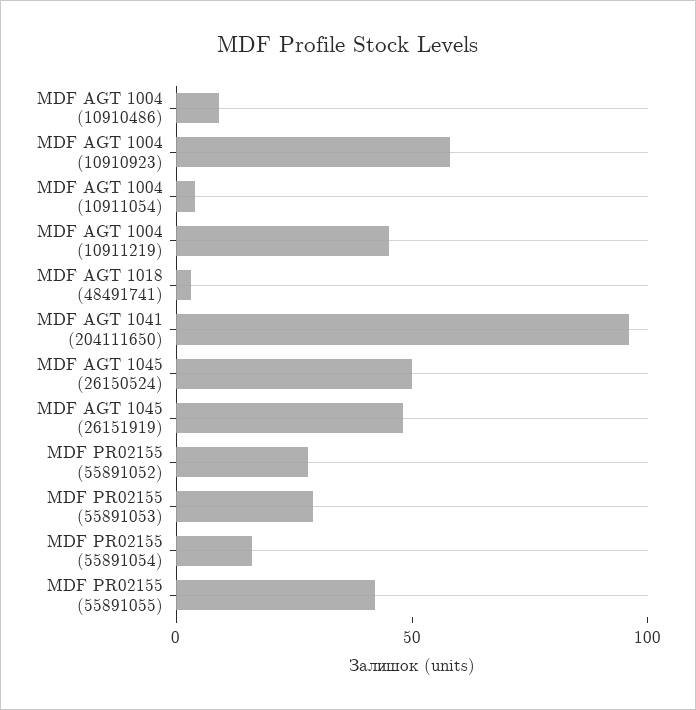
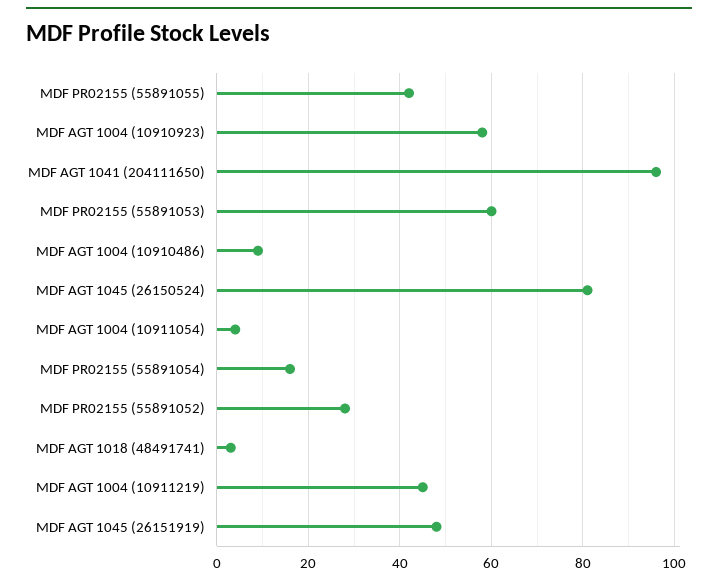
  {
    "MDF AGT 1004 (10910486)": 10,
    "MDF AGT 1004 (10910923)": 60,
    "MDF AGT 1004 (10911054)": 5,
    "MDF AGT 1004 (10911219)": 45,
    "MDF AGT 1018 (48491741)": 5,
    "MDF AGT 1041 (204111650)": 95,
-   "MDF AGT 1045 (26150524)": 50,
+   "MDF AGT 1045 (26150524)": 80,
    "MDF AGT 1045 (26151919)": 50,
    "MDF PR02155 (55891052)": 30,
-   "MDF PR02155 (55891053)": 30,
+   "MDF PR02155 (55891053)": 60,
    "MDF PR02155 (55891054)": 15,
    "MDF PR02155 (55891055)": 40
  }

